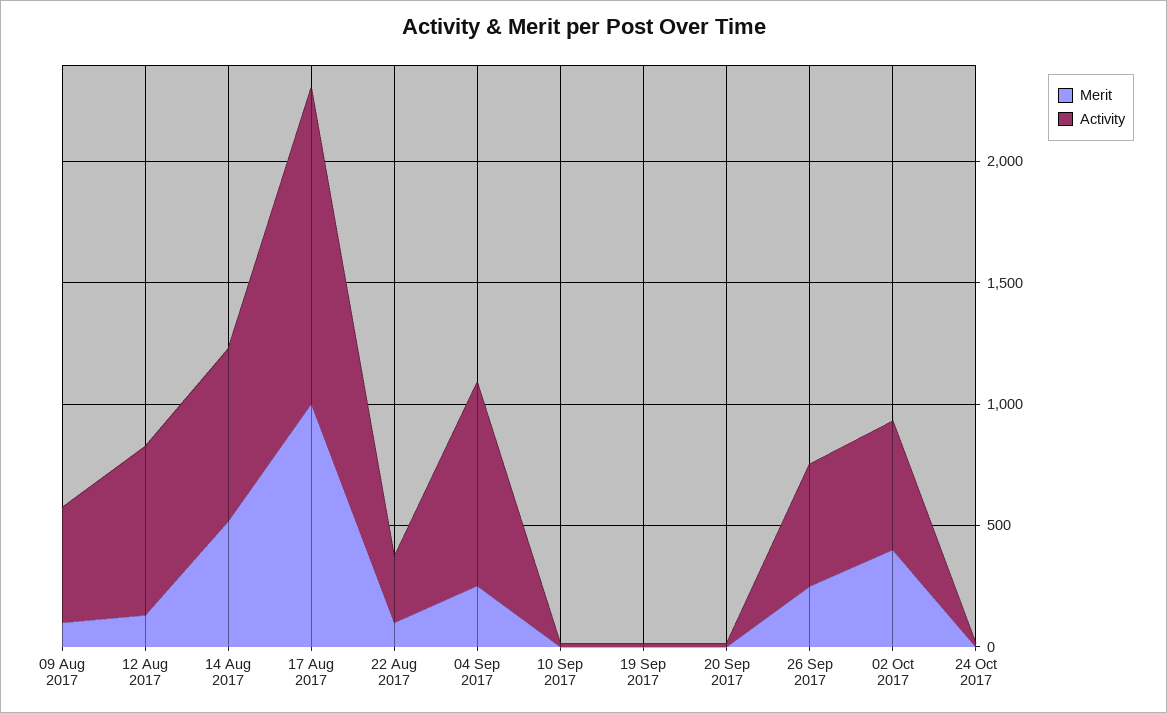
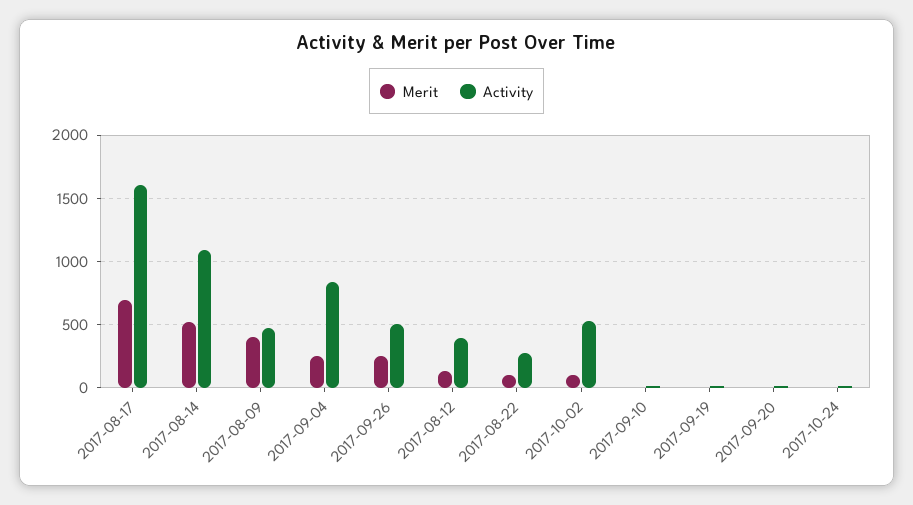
  {
    "Merit": {
-     "09 Aug 2017": 100,
+     "09 Aug 2017": 400,
      "12 Aug 2017": 150,
      "14 Aug 2017": 500,
-     "17 Aug 2017": 1000,
+     "17 Aug 2017": 700,
      "22 Aug 2017": 100,
      "04 Sep 2017": 250,
      "10 Sep 2017": 0,
      "19 Sep 2017": 0,
      "20 Sep 2017": 0,
      "26 Sep 2017": 250,
-     "02 Oct 2017": 400,
+     "02 Oct 2017": 100,
      "24 Oct 2017": 0
    },
    "Activity": {
      "09 Aug 2017": 500,
-     "12 Aug 2017": 700,
+     "12 Aug 2017": 400,
-     "14 Aug 2017": 700,
+     "14 Aug 2017": 1100,
-     "17 Aug 2017": 1300,
+     "17 Aug 2017": 1600,
      "22 Aug 2017": 250,
      "04 Sep 2017": 850,
      "10 Sep 2017": 0,
      "19 Sep 2017": 0,
      "20 Sep 2017": 0,
      "26 Sep 2017": 500,
      "02 Oct 2017": 550,
      "24 Oct 2017": 0
    }
  }

